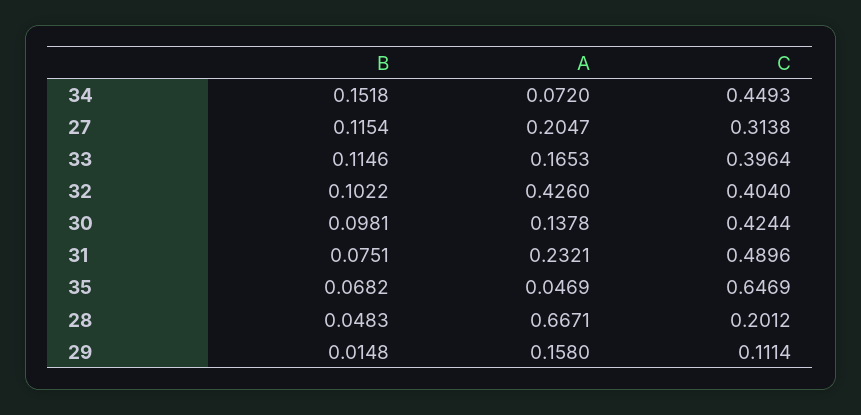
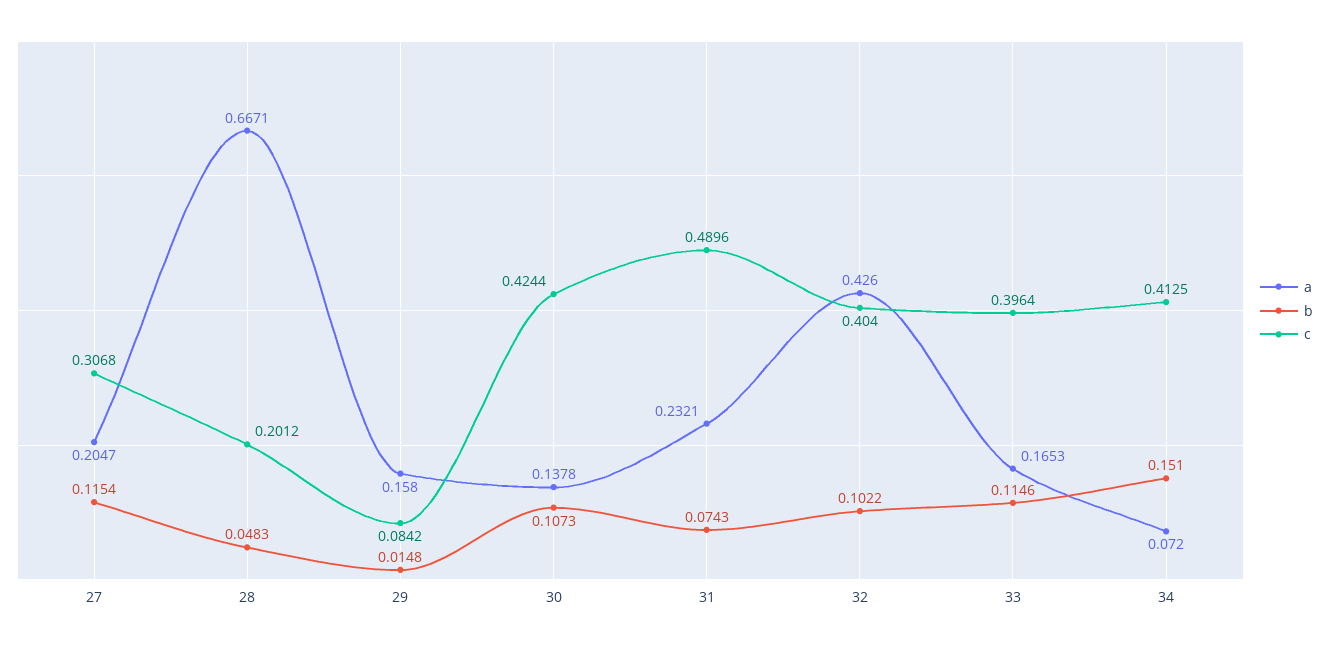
  {
    "B": {
-     "34": 0.1518,
+     "34": 0.151,
      "27": 0.1154,
      "33": 0.1146,
      "32": 0.1022,
-     "30": 0.0981,
+     "30": 0.1073,
-     "31": 0.0751,
+     "31": 0.0743,
-     "35": 0.0682,
      "28": 0.0483,
      "29": 0.0148
    },
    "A": {
      "34": 0.072,
      "27": 0.2047,
      "33": 0.1653,
      "32": 0.426,
      "30": 0.1378,
      "31": 0.2321,
-     "35": 0.0469,
      "28": 0.6671,
      "29": 0.158
    },
    "C": {
-     "34": 0.4493,
+     "34": 0.4125,
-     "27": 0.3138,
+     "27": 0.3068,
      "33": 0.3964,
      "32": 0.404,
      "30": 0.4244,
      "31": 0.4896,
-     "35": 0.6469,
      "28": 0.2012,
-     "29": 0.1114
+     "29": 0.0842
    }
  }

